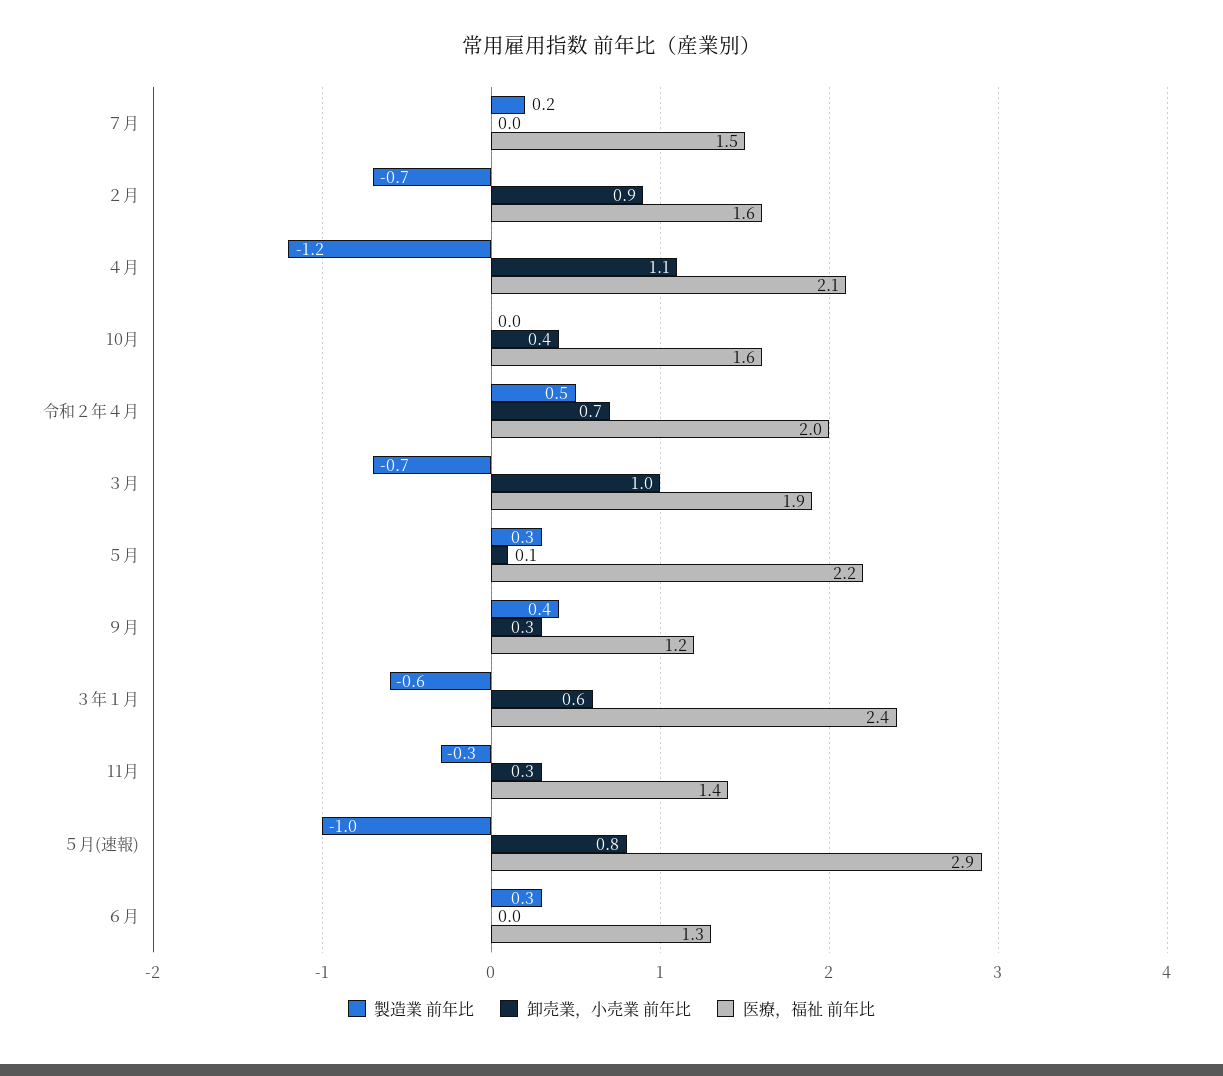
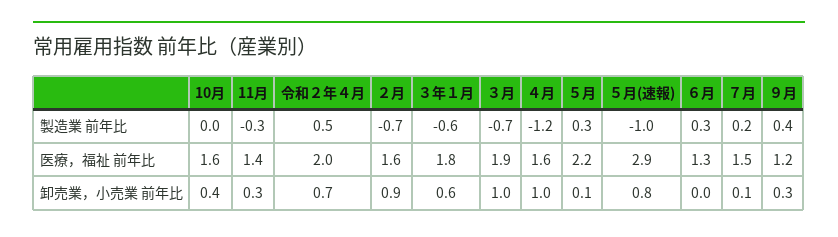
  {
    "製造業 前年比": {
      "７月": 0.2,
      "２月": -0.7,
      "４月": -1.2,
      "10月": 0,
      "令和２年４月": 0.5,
      "３月": -0.7,
      "５月": 0.3,
      "９月": 0.4,
      "３年１月": -0.6,
      "11月": -0.3,
      "５月(速報)": -1,
      "６月": 0.3
    },
    "卸売業，小売業 前年比": {
-     "７月": 0,
+     "７月": 0.1,
      "２月": 0.9,
-     "４月": 1.1,
+     "４月": 1,
      "10月": 0.4,
      "令和２年４月": 0.7,
      "３月": 1,
      "５月": 0.1,
      "９月": 0.3,
      "３年１月": 0.6,
      "11月": 0.3,
      "５月(速報)": 0.8,
      "６月": 0
    },
    "医療，福祉 前年比": {
      "７月": 1.5,
      "２月": 1.6,
-     "４月": 2.1,
+     "４月": 1.6,
      "10月": 1.6,
      "令和２年４月": 2,
      "３月": 1.9,
      "５月": 2.2,
      "９月": 1.2,
-     "３年１月": 2.4,
+     "３年１月": 1.8,
      "11月": 1.4,
      "５月(速報)": 2.9,
      "６月": 1.3
    }
  }

